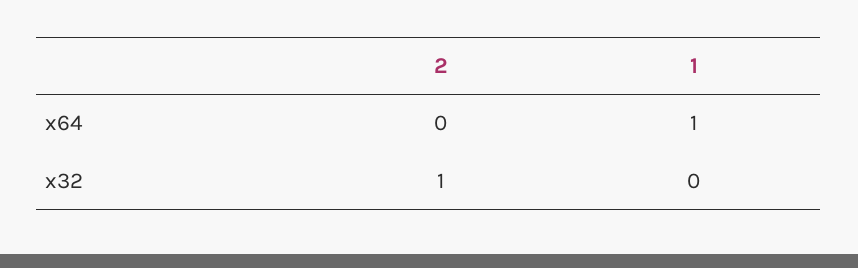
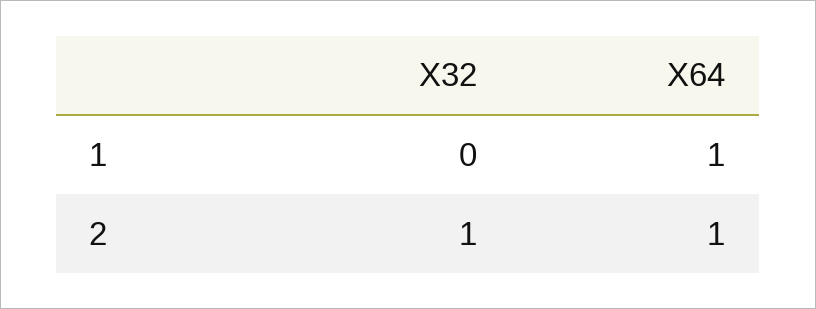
  {
    "2": {
-     "x64": 0,
+     "x64": 1,
      "x32": 1
    },
    "1": {
      "x64": 1,
      "x32": 0
    }
  }

